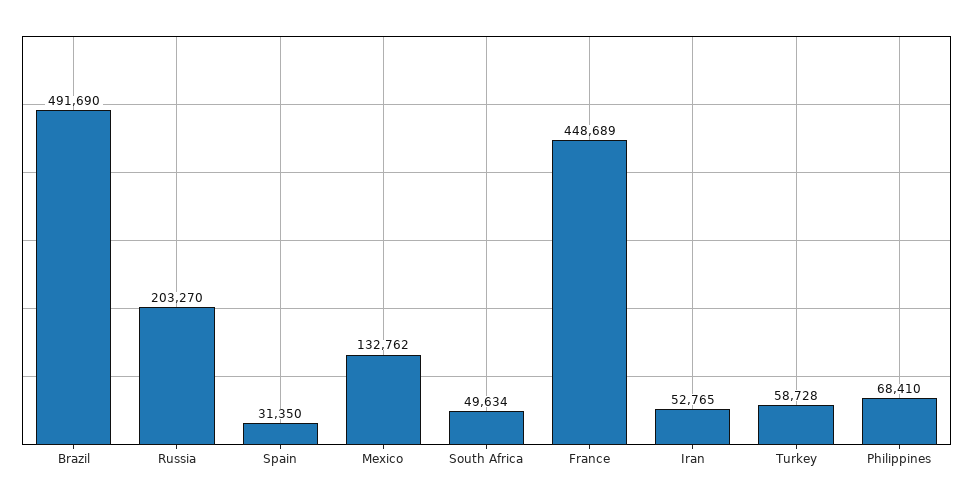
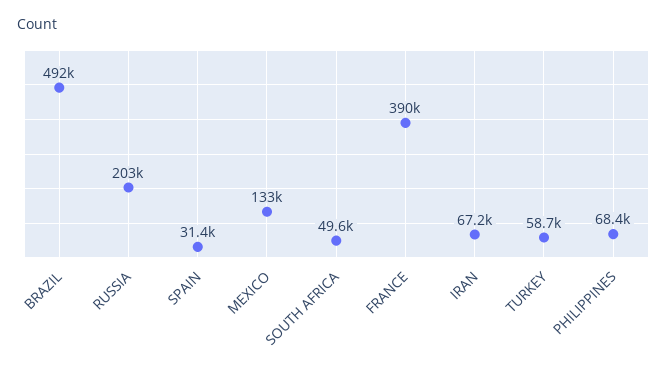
  {
    "Brazil": 491690,
    "Russia": 203270,
    "Spain": 31350,
    "Mexico": 132762,
    "South Africa": 49634,
-   "France": 448689,
+   "France": 390000,
-   "Iran": 52765,
+   "Iran": 67200,
    "Turkey": 58728,
    "Philippines": 68410
  }

